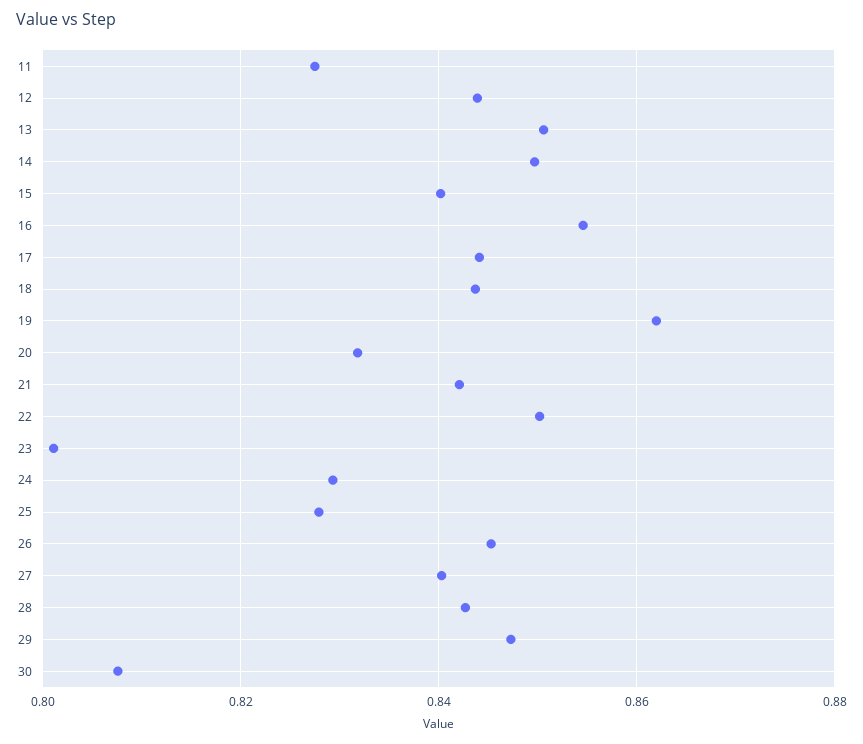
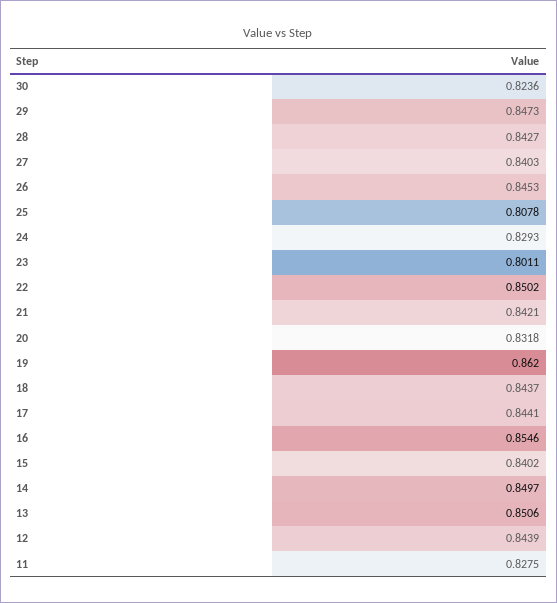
  {
    "11": 0.8275,
    "12": 0.8439,
    "13": 0.8506,
    "14": 0.8497,
    "15": 0.8402,
    "16": 0.8546,
    "17": 0.8441,
    "18": 0.8437,
    "19": 0.862,
    "20": 0.8318,
    "21": 0.8421,
    "22": 0.8502,
    "23": 0.8011,
    "24": 0.8293,
-   "25": 0.828,
+   "25": 0.8078,
    "26": 0.8453,
    "27": 0.8403,
    "28": 0.8427,
    "29": 0.8473,
-   "30": 0.808
+   "30": 0.8236
  }

